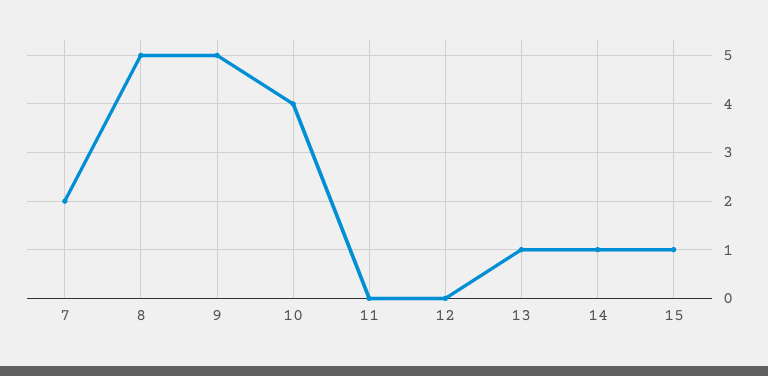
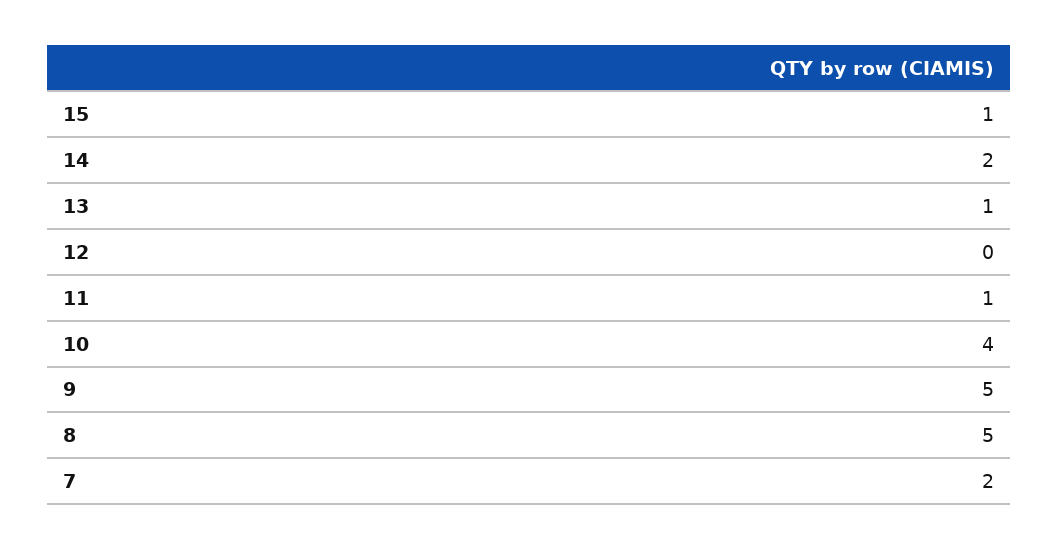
  {
    "7": 2,
    "8": 5,
    "9": 5,
    "10": 4,
-   "11": 0,
+   "11": 1,
    "12": 0,
    "13": 1,
-   "14": 1,
+   "14": 2,
    "15": 1
  }

